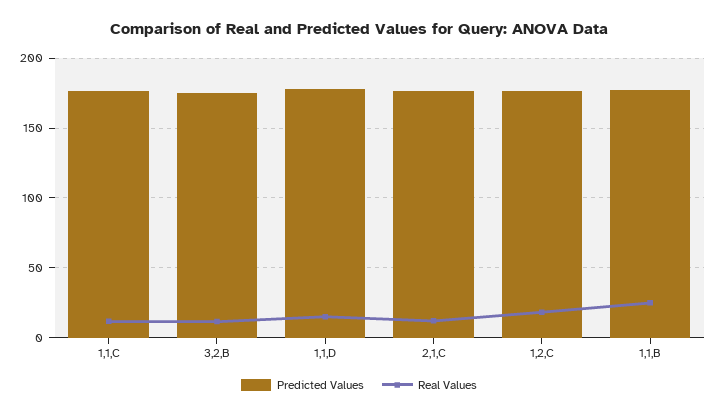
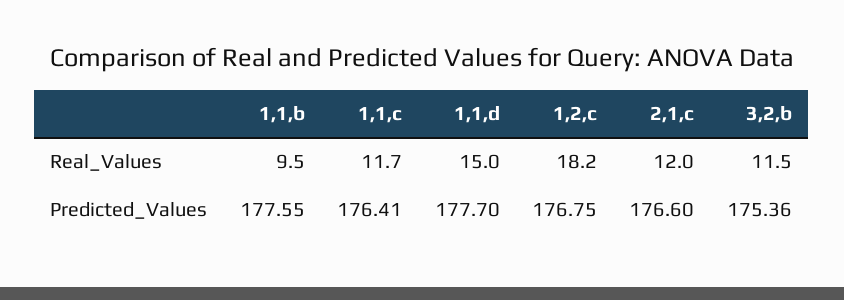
  {
    "Predicted Values": {
      "1,1,C": 176.41,
      "3,2,B": 175.36,
      "1,1,D": 177.7,
      "2,1,C": 176.6,
      "1,2,C": 176.75,
      "1,1,B": 177.55
    },
    "Real Values": {
      "1,1,C": 11.7,
      "3,2,B": 11.5,
      "1,1,D": 15,
      "2,1,C": 12,
      "1,2,C": 18.2,
-     "1,1,B": 25
+     "1,1,B": 9.5
    }
  }

